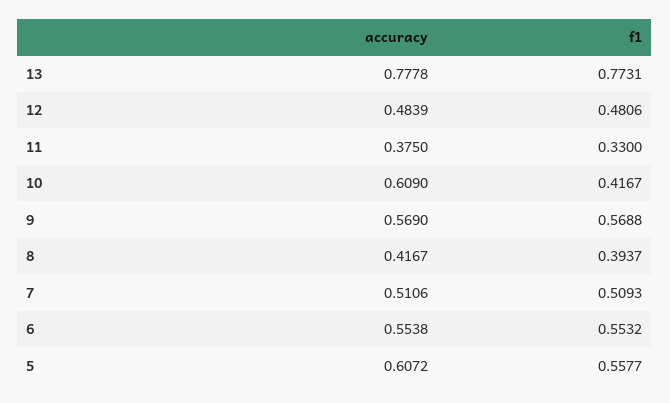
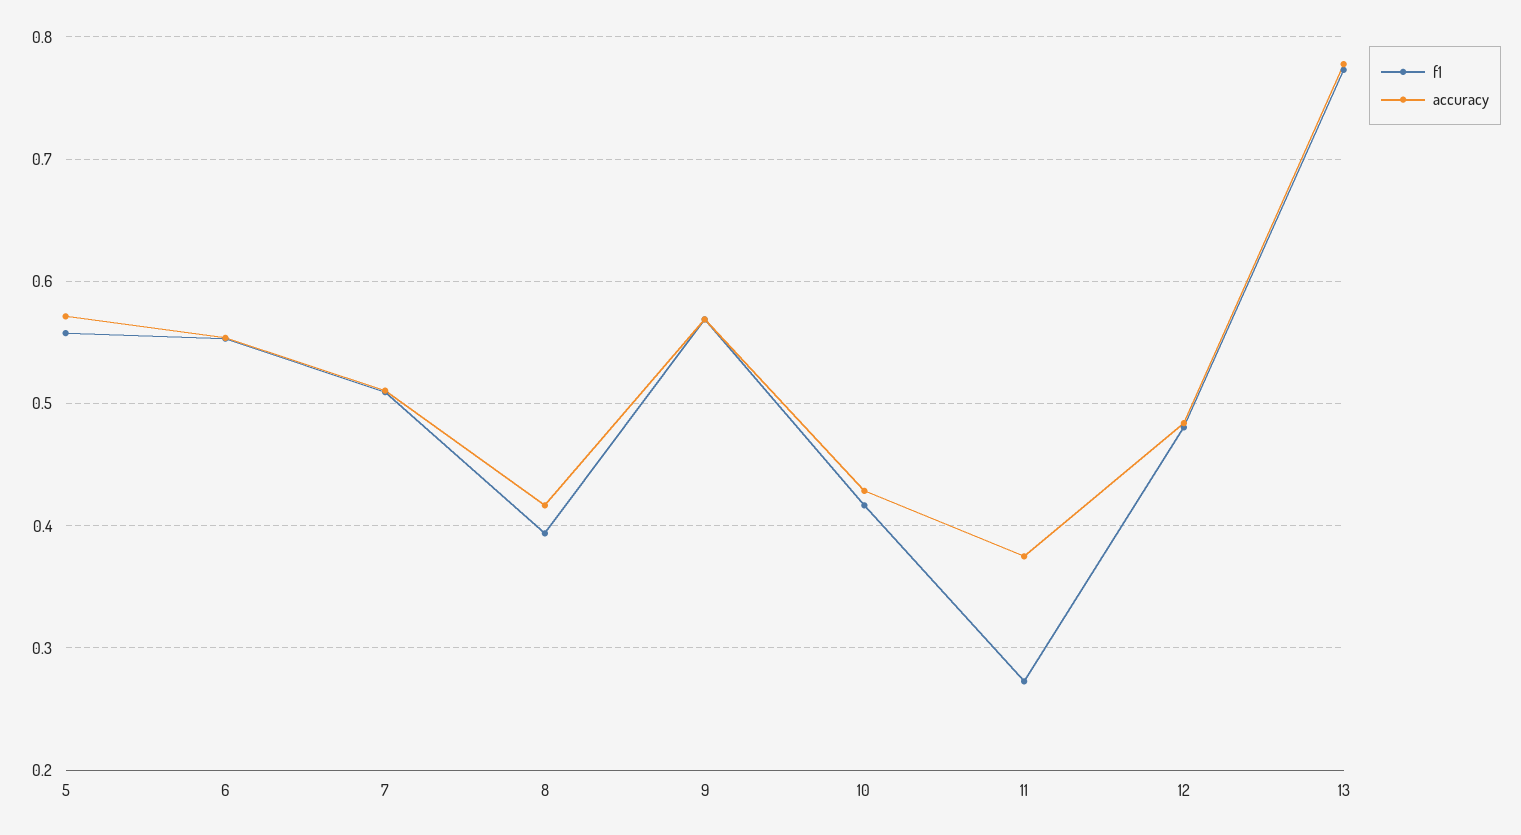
  {
    "accuracy": {
      "13": 0.7778,
      "12": 0.4839,
      "11": 0.375,
-     "10": 0.609,
+     "10": 0.43,
      "9": 0.569,
      "8": 0.4167,
      "7": 0.5106,
      "6": 0.5538,
-     "5": 0.6072
+     "5": 0.57
    },
    "f1": {
      "13": 0.7731,
      "12": 0.4806,
-     "11": 0.33,
+     "11": 0.27,
      "10": 0.4167,
      "9": 0.5688,
      "8": 0.3937,
      "7": 0.5093,
      "6": 0.5532,
      "5": 0.5577
    }
  }

